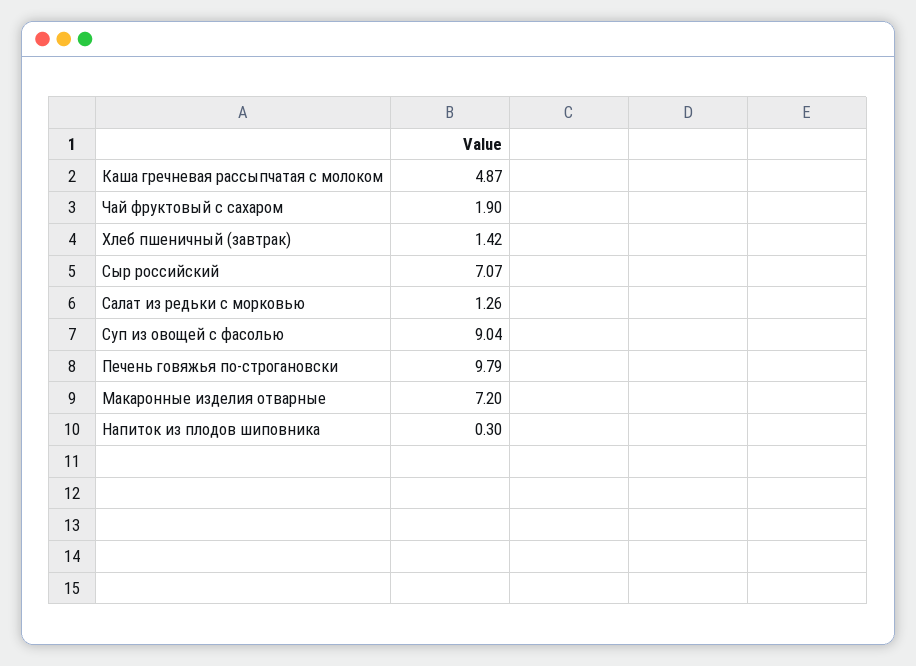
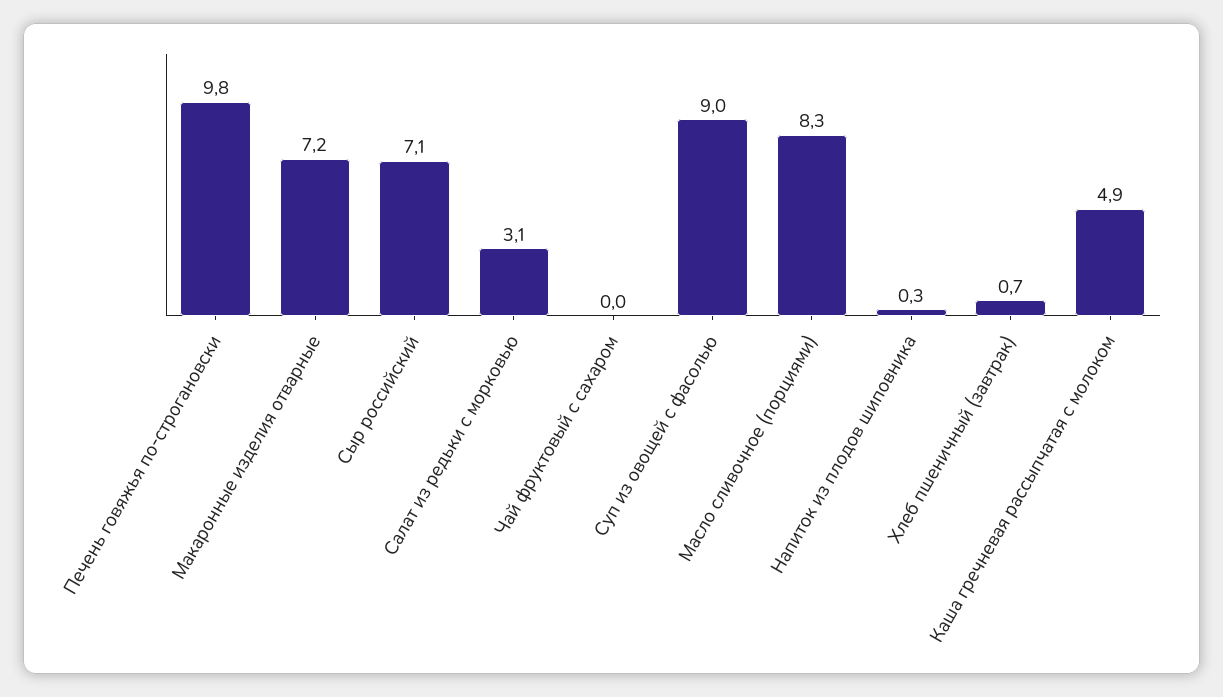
  {
    "Каша гречневая рассыпчатая с молоком": 4.87,
-   "Чай фруктовый с сахаром": 1.9,
+   "Чай фруктовый с сахаром": 0,
-   "Хлеб пшеничный (завтрак)": 1.42,
+   "Хлеб пшеничный (завтрак)": 0.7,
    "Сыр российский": 7.07,
-   "Салат из редьки с морковью": 1.26,
+   "Салат из редьки с морковью": 3.1,
    "Суп из овощей с фасолью": 9.04,
    "Печень говяжья по-строгановски": 9.79,
    "Макаронные изделия отварные": 7.2,
-   "Напиток из плодов шиповника": 0.3
+   "Напиток из плодов шиповника": 0.3,
+   "Масло сливочное (порциями)": 8.3
  }

